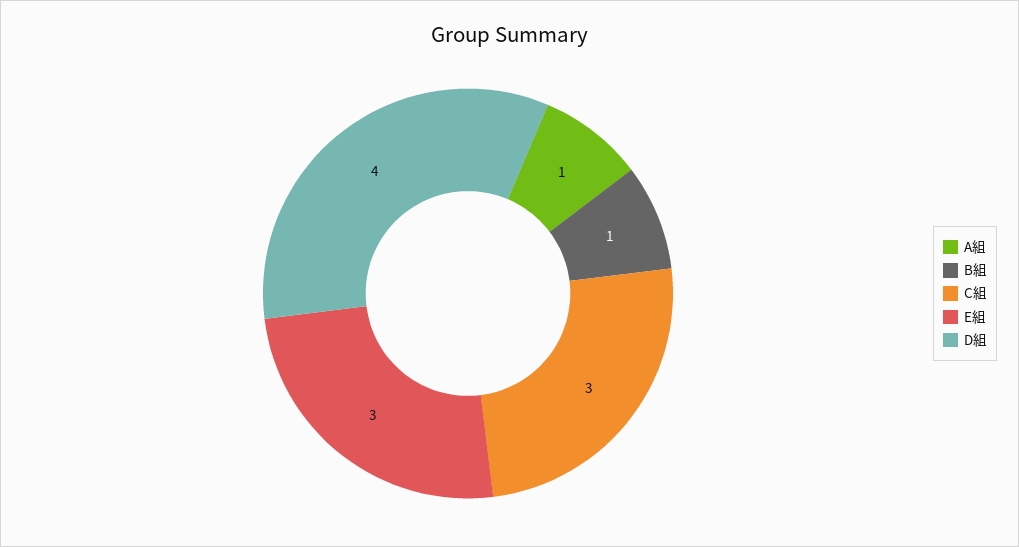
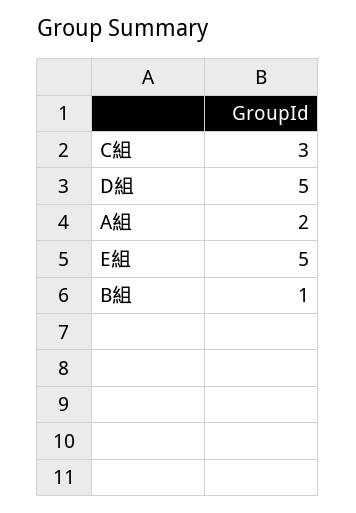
  {
-   "A組": 1,
+   "A組": 2,
    "B組": 1,
    "C組": 3,
-   "E組": 3,
+   "E組": 5,
-   "D組": 4
+   "D組": 5
  }

